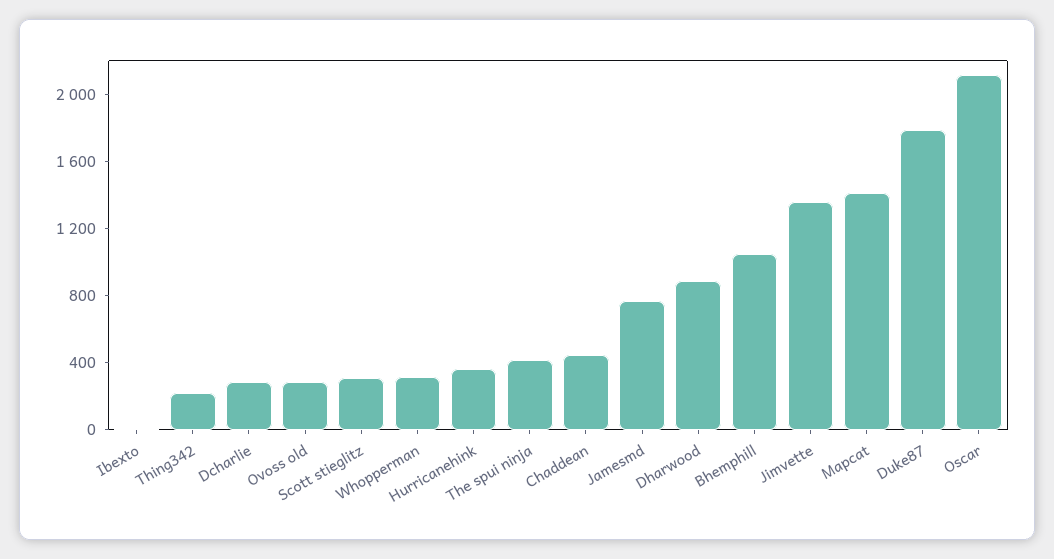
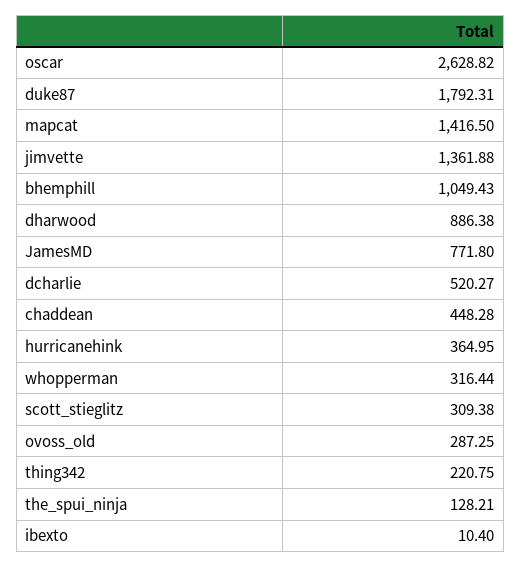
  {
    "Ibexto": 10.4,
    "Thing342": 220.75,
-   "Dcharlie": 300,
+   "Dcharlie": 520.27,
    "Ovoss old": 287.25,
    "Scott stieglitz": 309.38,
    "Whopperman": 316.44,
    "Hurricanehink": 364.95,
-   "The spui ninja": 400,
+   "The spui ninja": 128.21,
    "Chaddean": 448.28,
    "Jamesmd": 771.8,
    "Dharwood": 886.38,
    "Bhemphill": 1049.43,
    "Jimvette": 1361.88,
    "Mapcat": 1416.5,
    "Duke87": 1792.31,
-   "Oscar": 2100
+   "Oscar": 2628.82
  }

